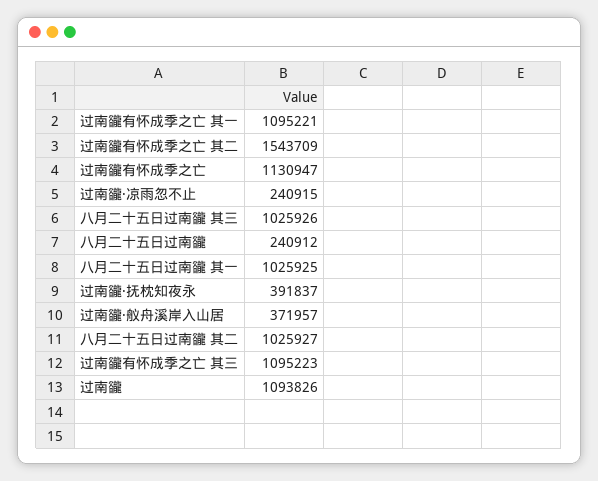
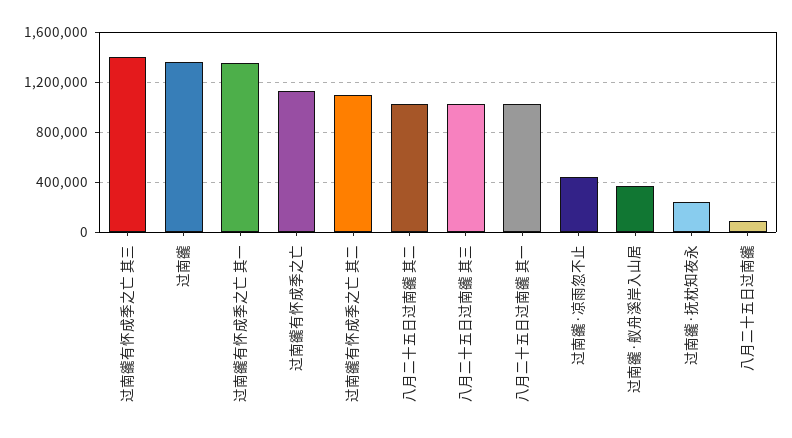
  {
-   "过南豅有怀成季之亡 其一": 1095221,
+   "过南豅有怀成季之亡 其一": 1350000,
-   "过南豅有怀成季之亡 其二": 1543709,
+   "过南豅有怀成季之亡 其二": 1100000,
    "过南豅有怀成季之亡": 1130947,
-   "过南豅·凉雨忽不止": 240915,
+   "过南豅·凉雨忽不止": 450000,
    "八月二十五日过南豅 其三": 1025926,
-   "八月二十五日过南豅": 240912,
+   "八月二十五日过南豅": 100000,
    "八月二十五日过南豅 其一": 1025925,
-   "过南豅·抚枕知夜永": 391837,
+   "过南豅·抚枕知夜永": 250000,
    "过南豅·舣舟溪岸入山居": 371957,
    "八月二十五日过南豅 其二": 1025927,
-   "过南豅有怀成季之亡 其三": 1095223,
+   "过南豅有怀成季之亡 其三": 1400000,
-   "过南豅": 1093826
+   "过南豅": 1350000
  }

